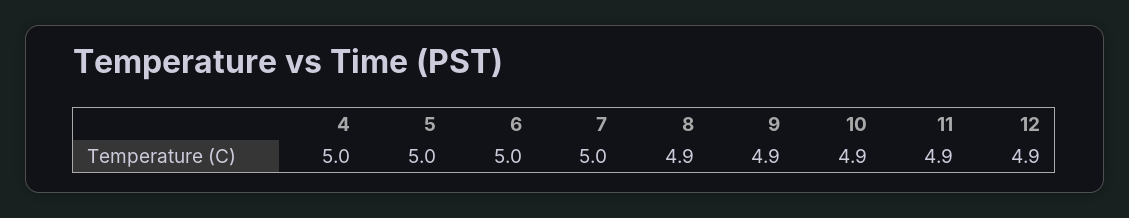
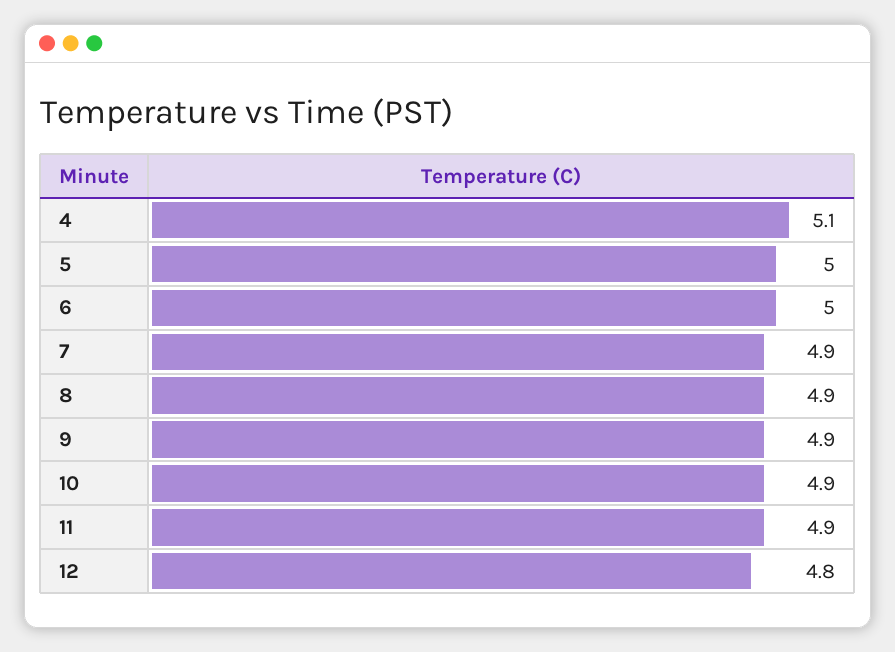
  {
-   "4": 5,
+   "4": 5.1,
    "5": 5,
    "6": 5,
-   "7": 5,
+   "7": 4.9,
    "8": 4.9,
    "9": 4.9,
    "10": 4.9,
    "11": 4.9,
-   "12": 4.9
+   "12": 4.8
  }

